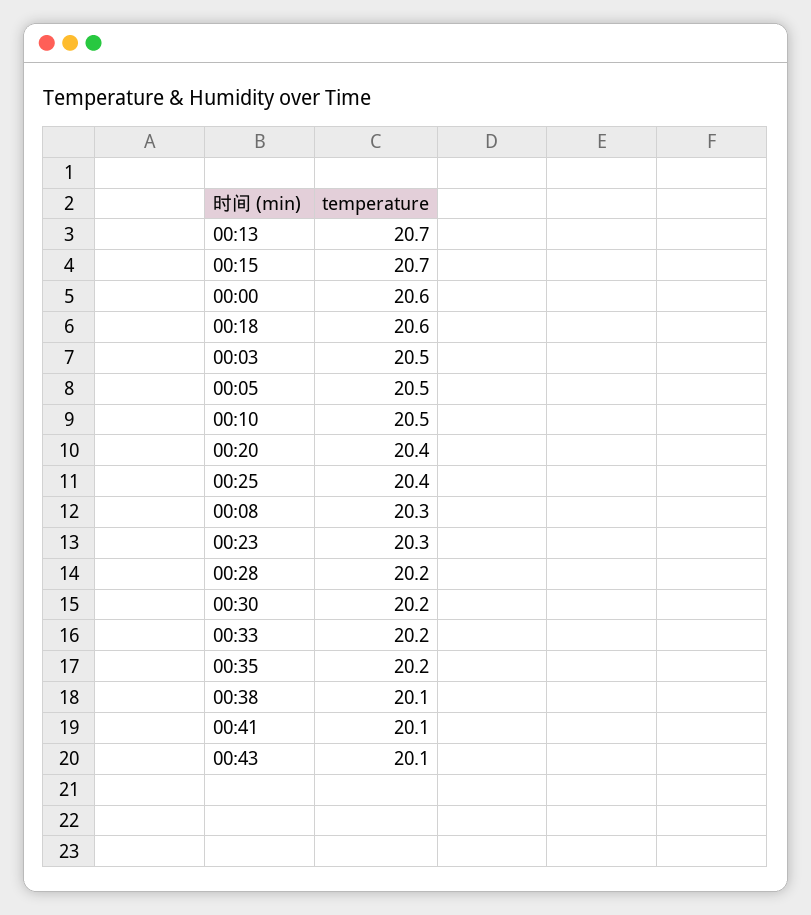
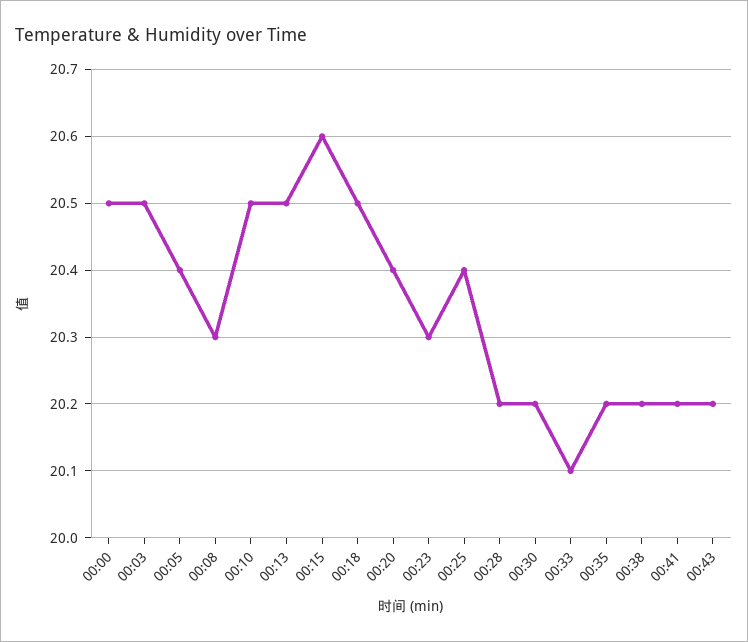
  {
-   "00:13": 20.7,
+   "00:13": 20.5,
-   "00:15": 20.7,
+   "00:15": 20.6,
-   "00:00": 20.6,
+   "00:00": 20.5,
-   "00:18": 20.6,
+   "00:18": 20.5,
    "00:03": 20.5,
-   "00:05": 20.5,
+   "00:05": 20.4,
    "00:10": 20.5,
    "00:20": 20.4,
    "00:25": 20.4,
    "00:08": 20.3,
    "00:23": 20.3,
    "00:28": 20.2,
    "00:30": 20.2,
-   "00:33": 20.2,
+   "00:33": 20.1,
    "00:35": 20.2,
-   "00:38": 20.1,
+   "00:38": 20.2,
-   "00:41": 20.1,
+   "00:41": 20.2,
-   "00:43": 20.1
+   "00:43": 20.2
  }

